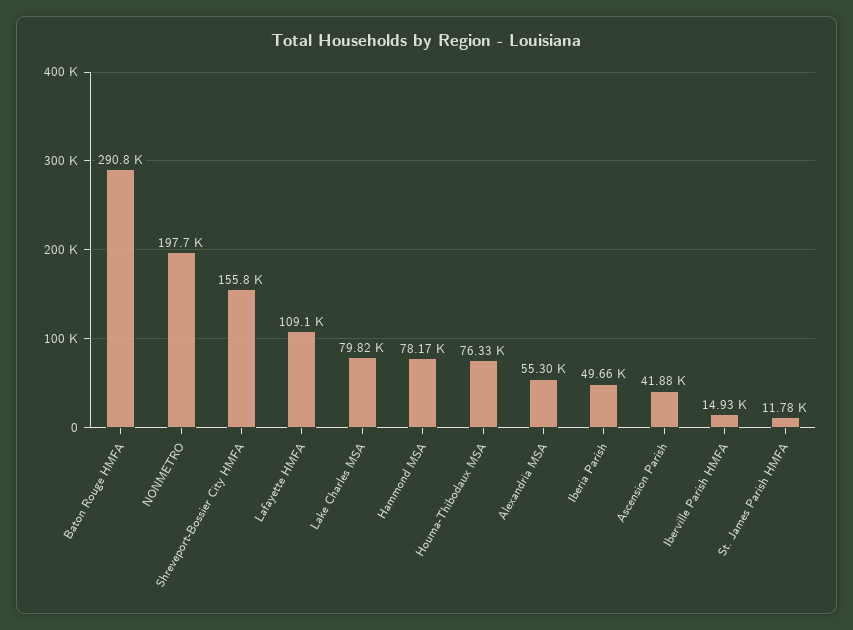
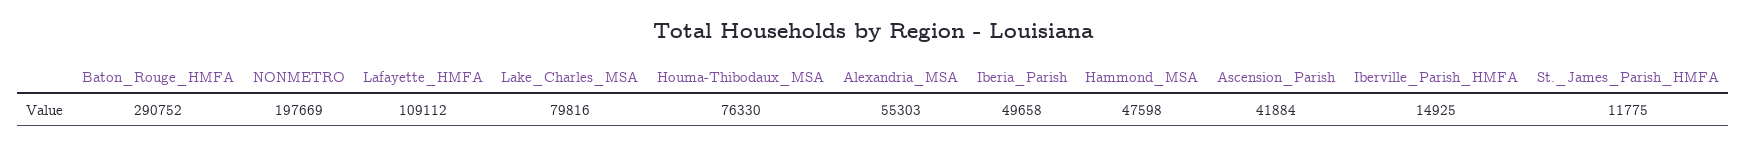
  {
    "Baton Rouge HMFA": 290752,
    "NONMETRO": 197669,
-   "Shreveport-Bossier City HMFA": 155800,
    "Lafayette HMFA": 109112,
    "Lake Charles MSA": 79816,
-   "Hammond MSA": 78170,
+   "Hammond MSA": 47598,
    "Houma-Thibodaux MSA": 76330,
    "Alexandria MSA": 55303,
    "Iberia Parish": 49658,
    "Ascension Parish": 41884,
    "Iberville Parish HMFA": 14925,
    "St. James Parish HMFA": 11775
  }

